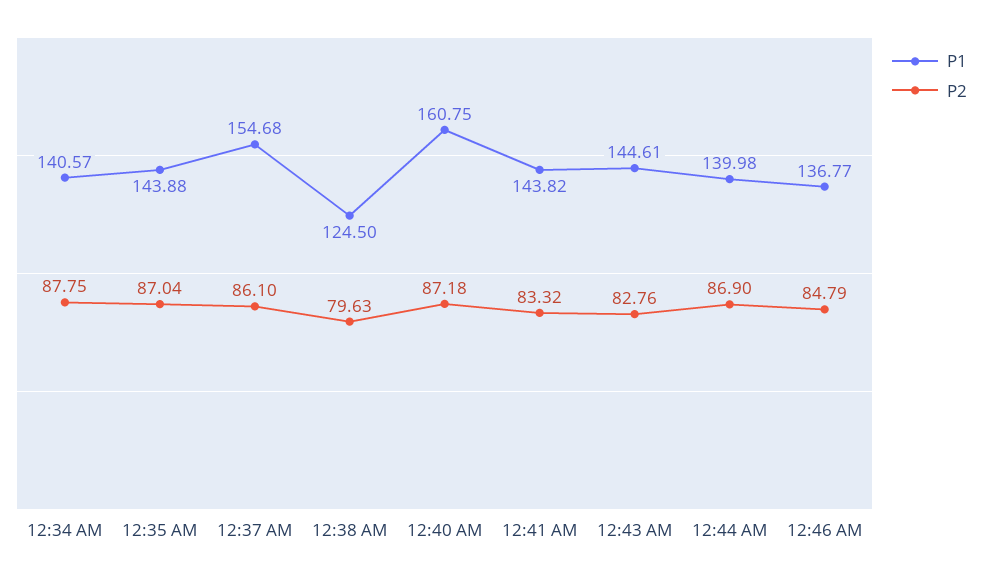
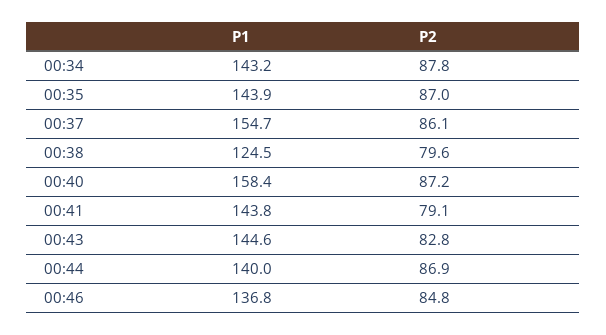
  {
    "P1": {
-     "12:34 AM": 140.57,
+     "12:34 AM": 143.2,
      "12:35 AM": 143.88,
      "12:37 AM": 154.68,
      "12:38 AM": 124.5,
-     "12:40 AM": 160.75,
+     "12:40 AM": 158.4,
      "12:41 AM": 143.82,
      "12:43 AM": 144.61,
      "12:44 AM": 139.98,
      "12:46 AM": 136.77
    },
    "P2": {
      "12:34 AM": 87.75,
      "12:35 AM": 87.04,
      "12:37 AM": 86.1,
      "12:38 AM": 79.63,
      "12:40 AM": 87.18,
-     "12:41 AM": 83.32,
+     "12:41 AM": 79.1,
      "12:43 AM": 82.76,
      "12:44 AM": 86.9,
      "12:46 AM": 84.79
    }
  }

